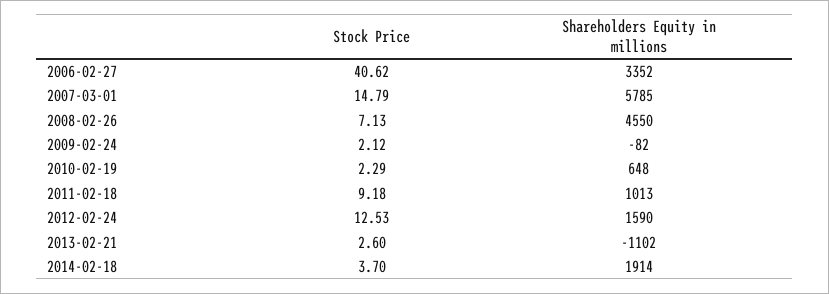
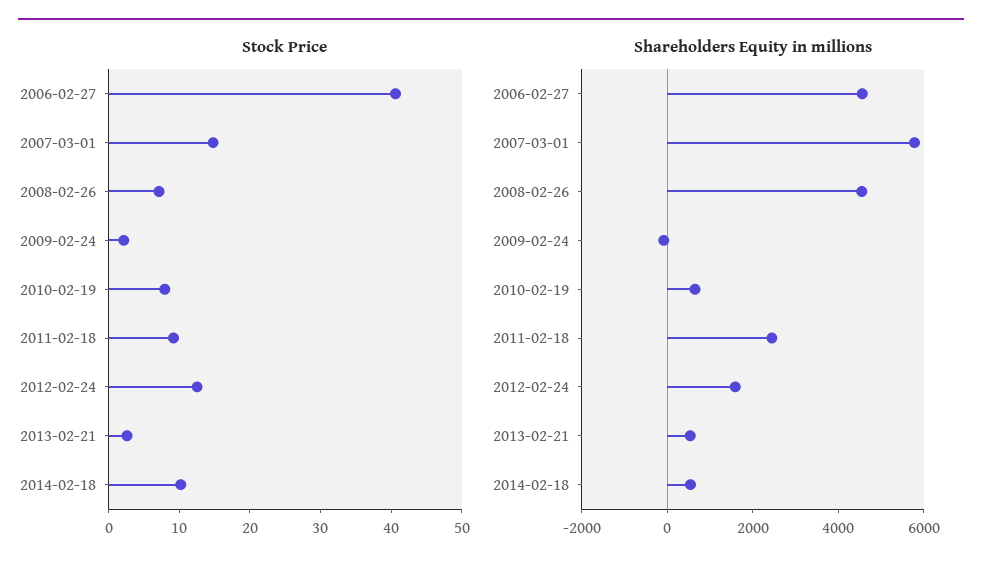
  {
    "Stock Price": {
      "2006-02-27": 40.62,
      "2007-03-01": 14.79,
      "2008-02-26": 7.13,
      "2009-02-24": 2.12,
-     "2010-02-19": 2.29,
+     "2010-02-19": 8,
      "2011-02-18": 9.18,
      "2012-02-24": 12.53,
      "2013-02-21": 2.6,
-     "2014-02-18": 3.7
+     "2014-02-18": 10
    },
    "Shareholders Equity in millions": {
-     "2006-02-27": 3352,
+     "2006-02-27": 4500,
      "2007-03-01": 5785,
      "2008-02-26": 4550,
      "2009-02-24": -82,
      "2010-02-19": 648,
-     "2011-02-18": 1013,
+     "2011-02-18": 2500,
      "2012-02-24": 1590,
-     "2013-02-21": -1102,
+     "2013-02-21": 500,
-     "2014-02-18": 1914
+     "2014-02-18": 500
    }
  }

